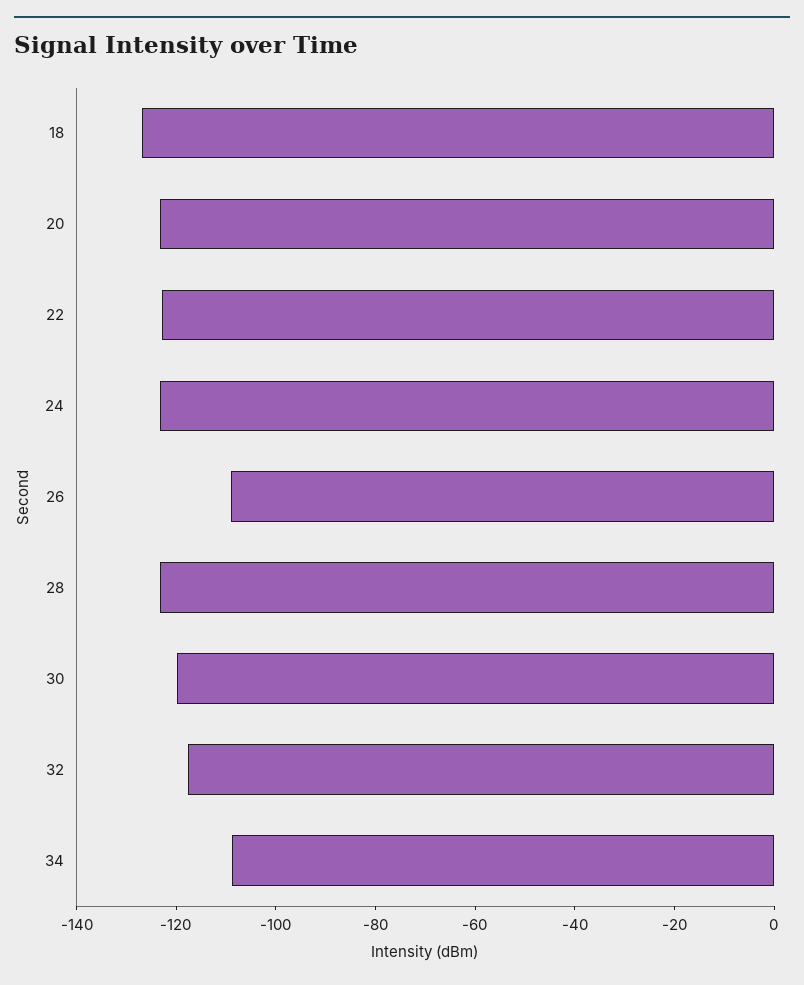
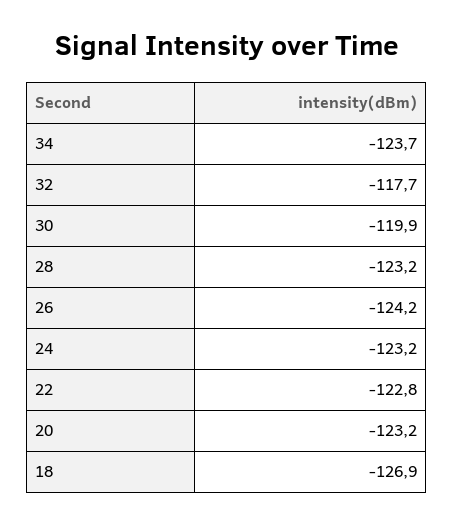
  {
    "18": -126.9,
    "20": -123.2,
    "22": -122.8,
    "24": -123.2,
-   "26": -110,
+   "26": -124.2,
    "28": -123.2,
    "30": -119.9,
    "32": -117.7,
-   "34": -110
+   "34": -123.7
  }

